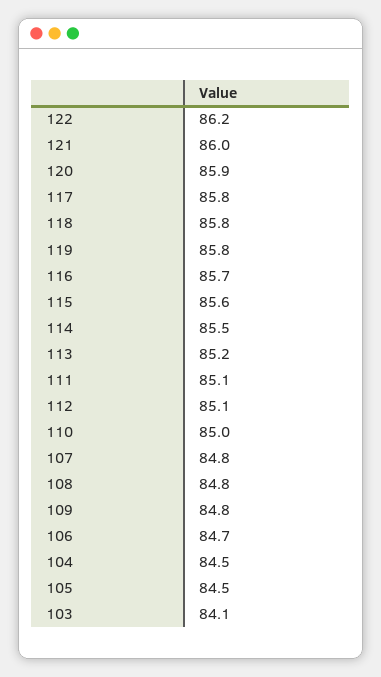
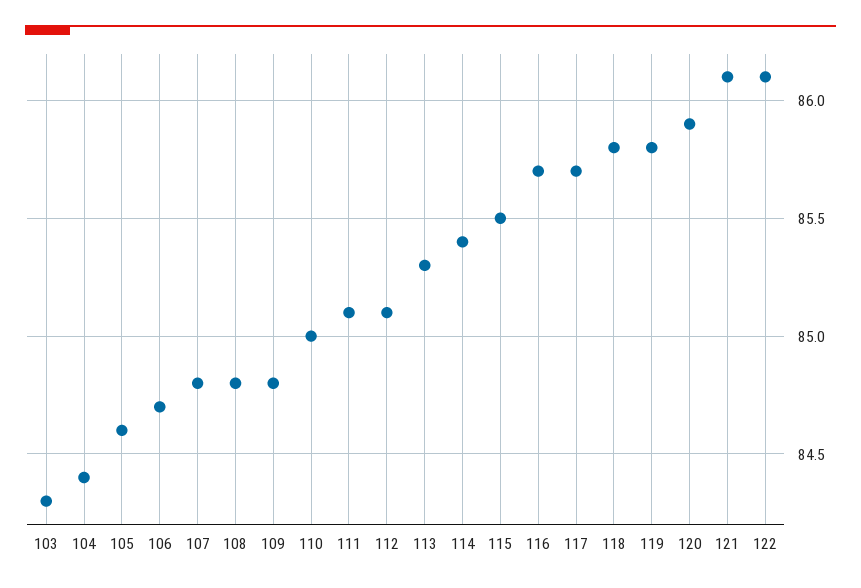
  {
-   "122": 86.2,
+   "122": 86.1,
-   "121": 86,
+   "121": 86.1,
    "120": 85.9,
-   "117": 85.8,
+   "117": 85.7,
    "118": 85.8,
    "119": 85.8,
    "116": 85.7,
-   "115": 85.6,
+   "115": 85.5,
-   "114": 85.5,
+   "114": 85.4,
-   "113": 85.2,
+   "113": 85.3,
    "111": 85.1,
    "112": 85.1,
    "110": 85,
    "107": 84.8,
    "108": 84.8,
    "109": 84.8,
    "106": 84.7,
-   "104": 84.5,
+   "104": 84.4,
-   "105": 84.5,
+   "105": 84.6,
-   "103": 84.1
+   "103": 84.3
  }

